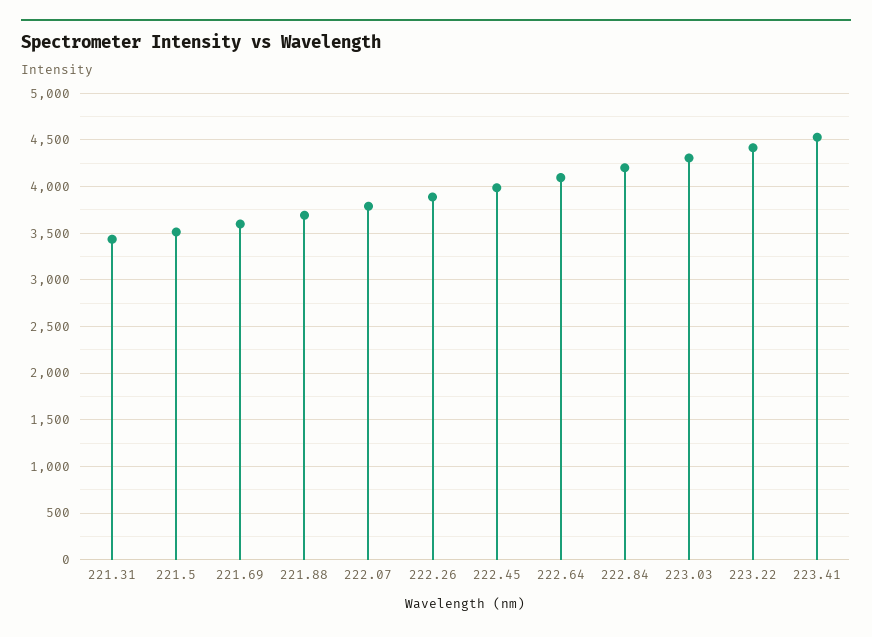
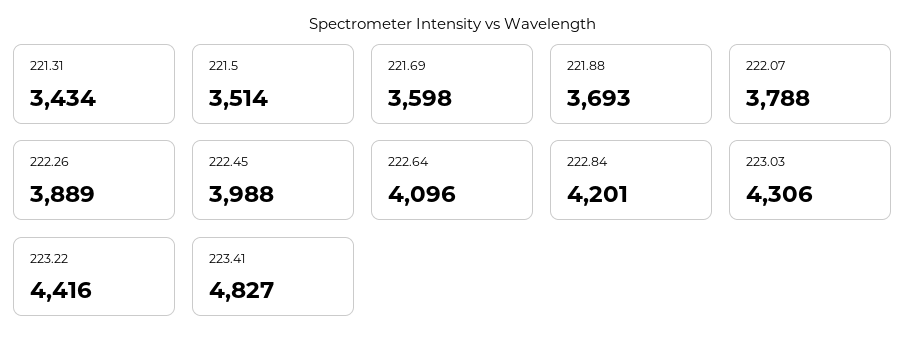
  {
    "221.31": 3434,
    "221.5": 3514,
    "221.69": 3598,
    "221.88": 3693,
    "222.07": 3788,
    "222.26": 3889,
    "222.45": 3988,
    "222.64": 4096,
    "222.84": 4201,
    "223.03": 4306,
    "223.22": 4416,
-   "223.41": 4500
+   "223.41": 4827
  }

